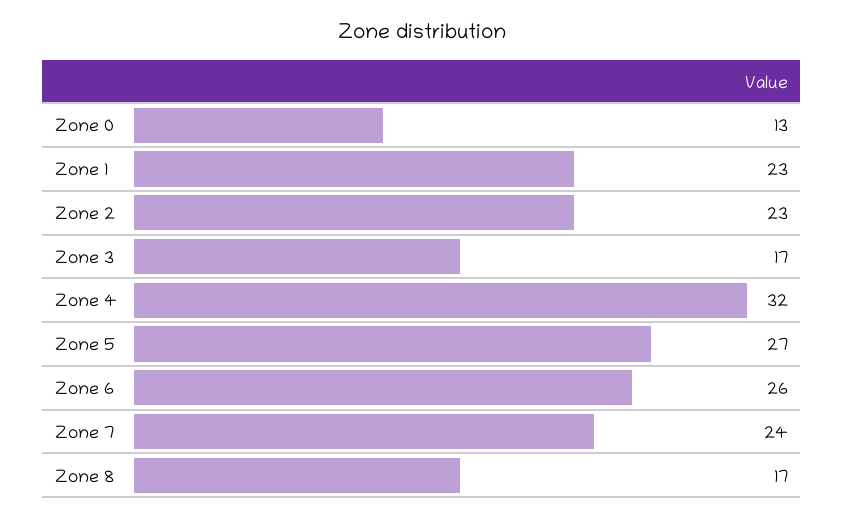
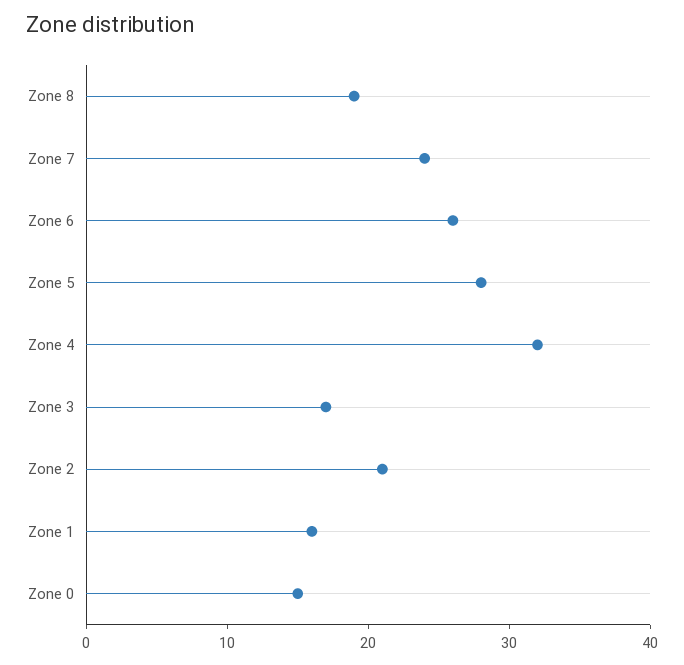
  {
-   "Zone 0": 13,
+   "Zone 0": 15,
-   "Zone 1": 23,
+   "Zone 1": 16,
-   "Zone 2": 23,
+   "Zone 2": 21,
    "Zone 3": 17,
    "Zone 4": 32,
-   "Zone 5": 27,
+   "Zone 5": 28,
    "Zone 6": 26,
    "Zone 7": 24,
-   "Zone 8": 17
+   "Zone 8": 19
  }

